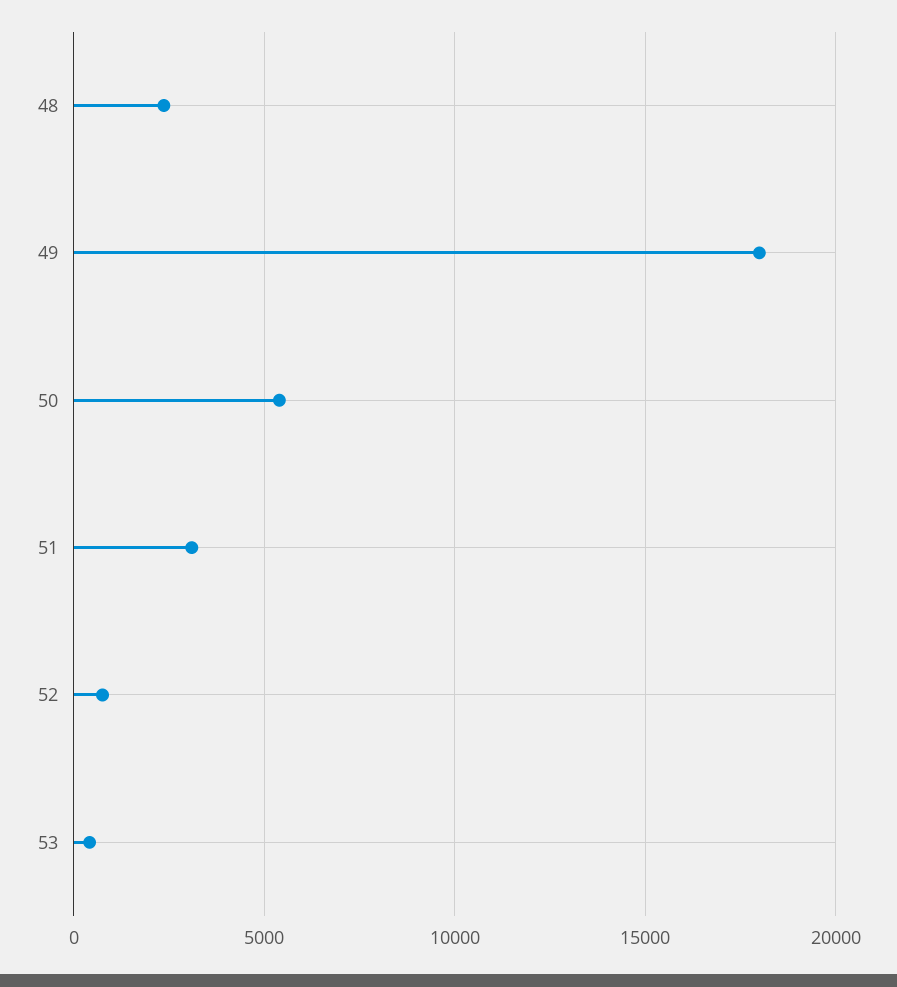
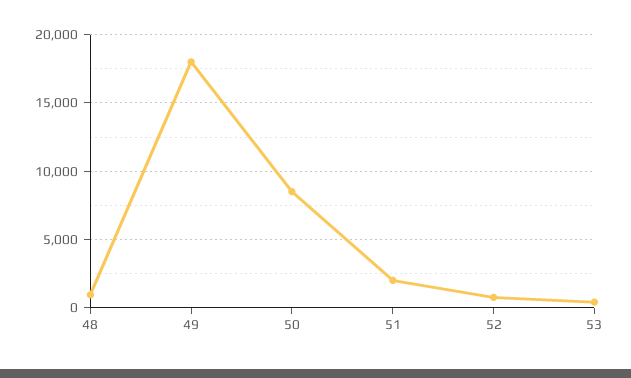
  {
-   "48": 2500,
+   "48": 1000,
    "49": 18000,
-   "50": 5500,
+   "50": 8500,
-   "51": 3000,
+   "51": 2000,
    "52": 1000,
    "53": 500
  }

